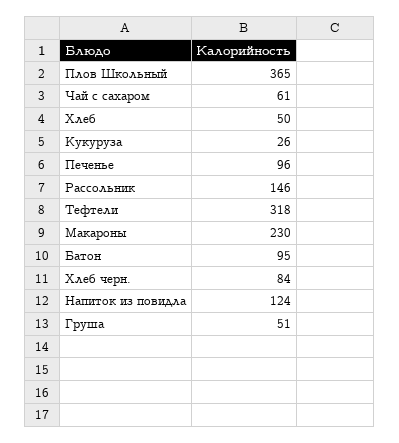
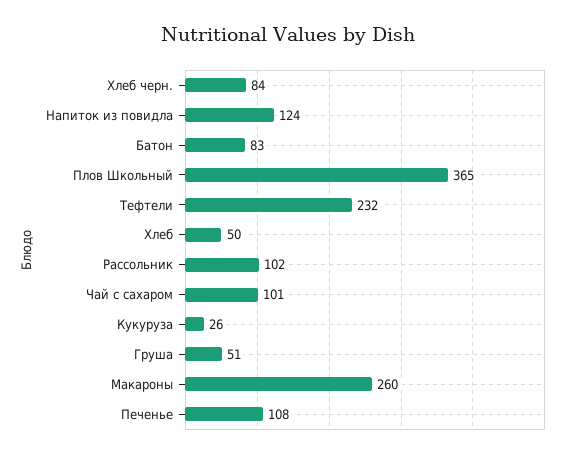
  {
    "Плов Школьный": 365,
-   "Чай с сахаром": 61,
+   "Чай с сахаром": 101,
    "Хлеб": 50,
    "Кукуруза": 26,
-   "Печенье": 96,
+   "Печенье": 108,
-   "Рассольник": 146,
+   "Рассольник": 102,
-   "Тефтели": 318,
+   "Тефтели": 232,
-   "Макароны": 230,
+   "Макароны": 260,
-   "Батон": 95,
+   "Батон": 83,
    "Хлеб черн.": 84,
    "Напиток из повидла": 124,
    "Груша": 51
  }

